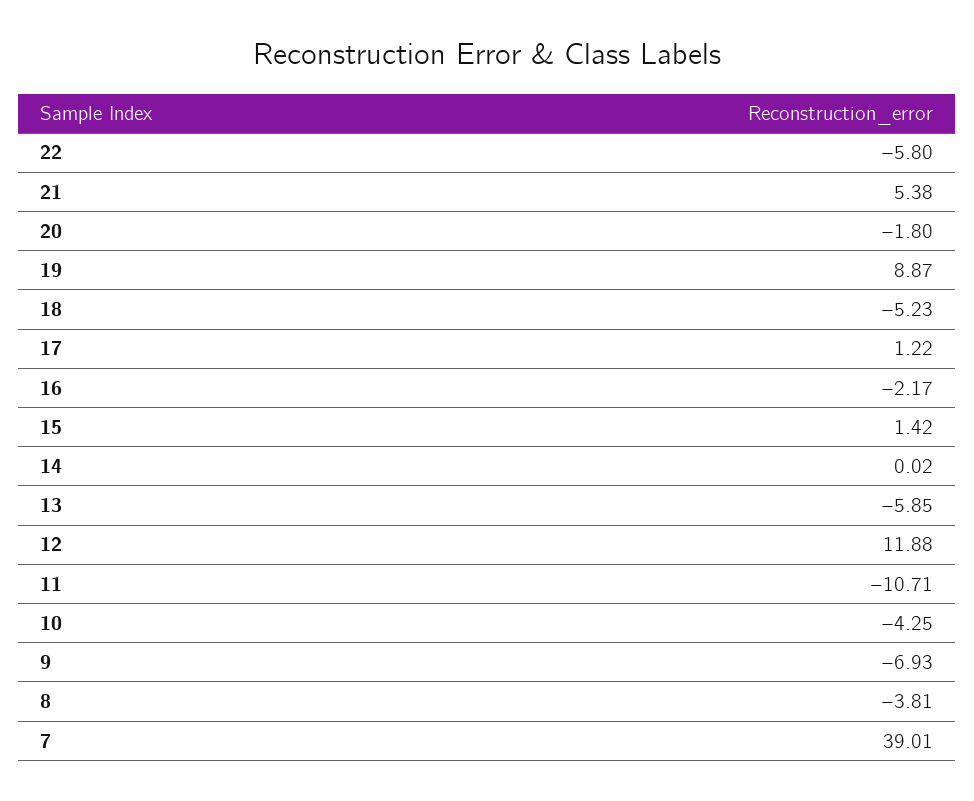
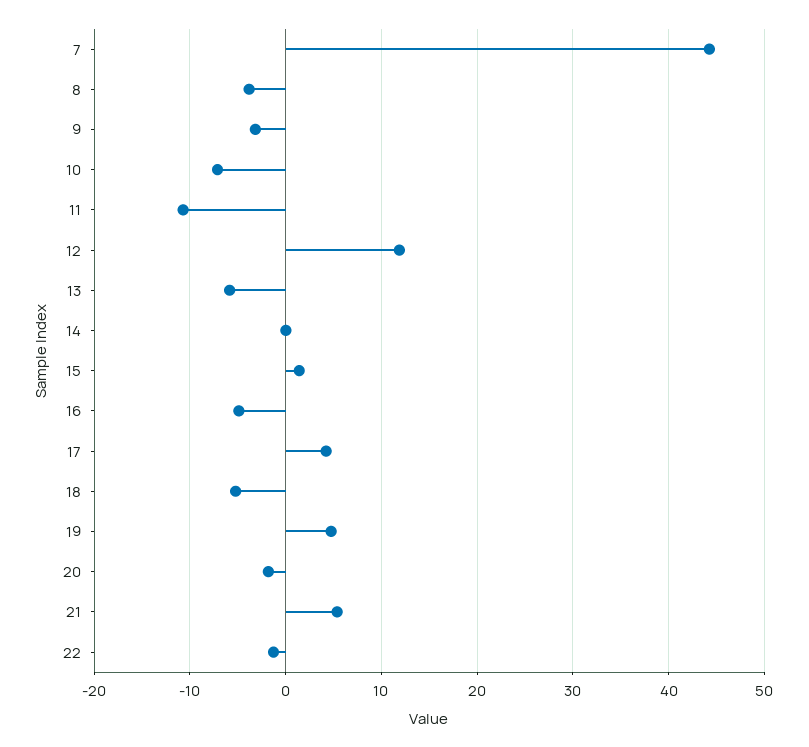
  {
-   "22": -5.8,
+   "22": -1,
    "21": 5.38,
    "20": -1.8,
-   "19": 8.87,
+   "19": 5,
    "18": -5.23,
-   "17": 1.22,
+   "17": 4,
-   "16": -2.17,
+   "16": -5,
    "15": 1.42,
    "14": 0.02,
    "13": -5.85,
    "12": 11.88,
    "11": -10.71,
-   "10": -4.25,
+   "10": -7,
-   "9": -6.93,
+   "9": -3,
    "8": -3.81,
-   "7": 39.01
+   "7": 44
  }

